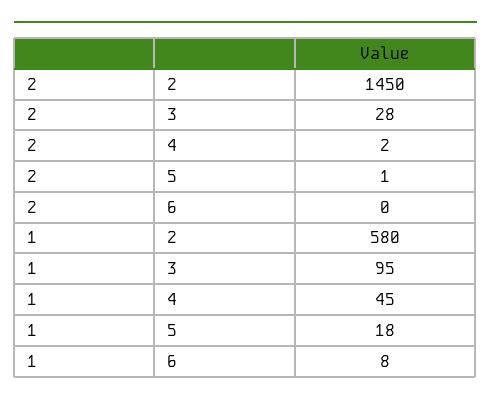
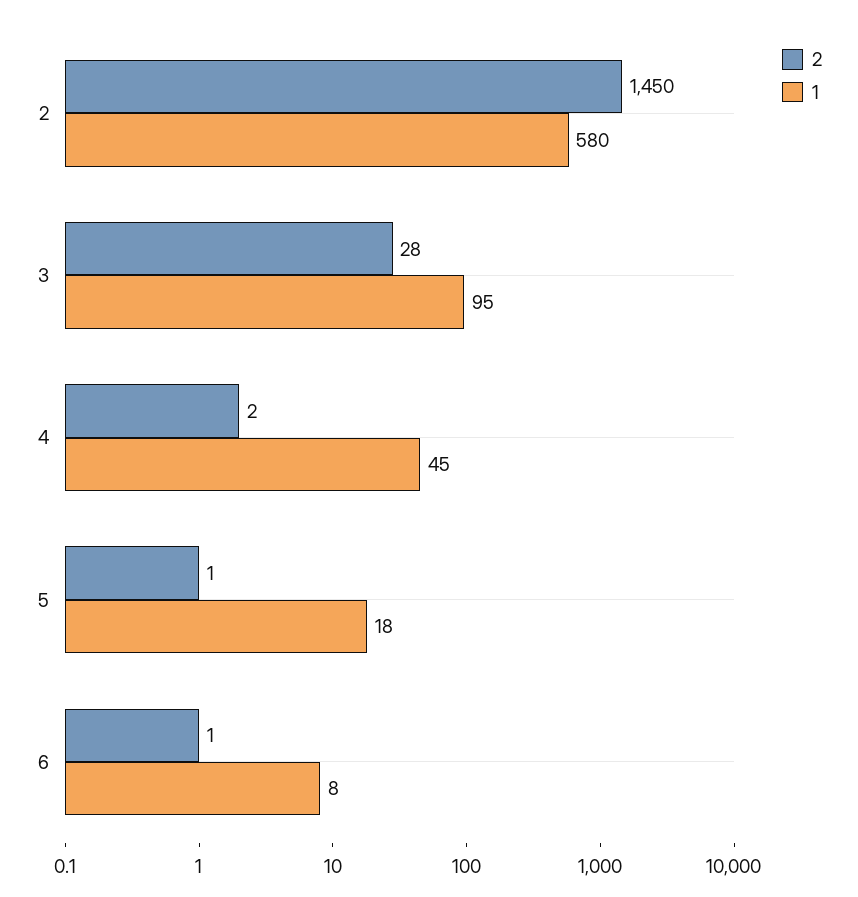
  {
    "2": {
      "2": 1450,
      "3": 28,
      "4": 2,
      "5": 1,
-     "6": 0
+     "6": 1
    },
    "1": {
      "2": 580,
      "3": 95,
      "4": 45,
      "5": 18,
      "6": 8
    }
  }

